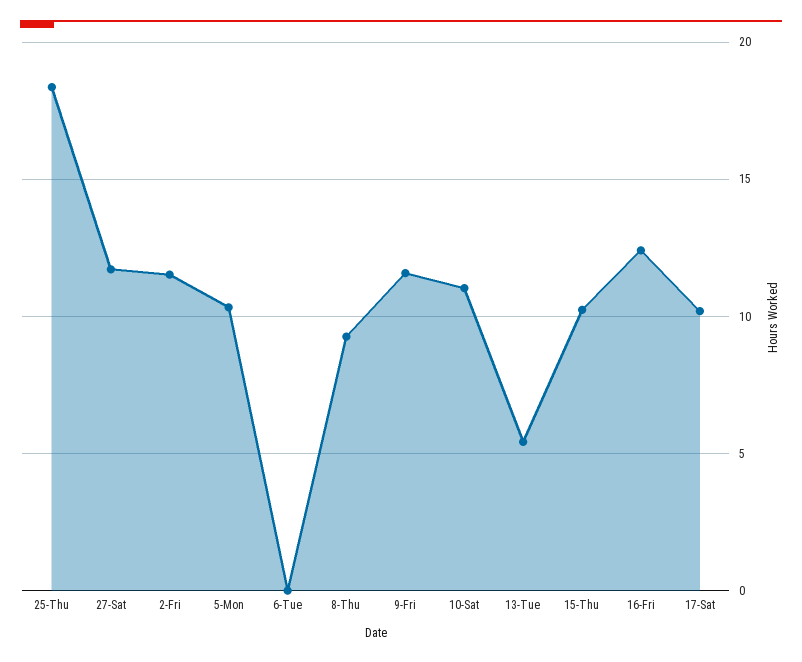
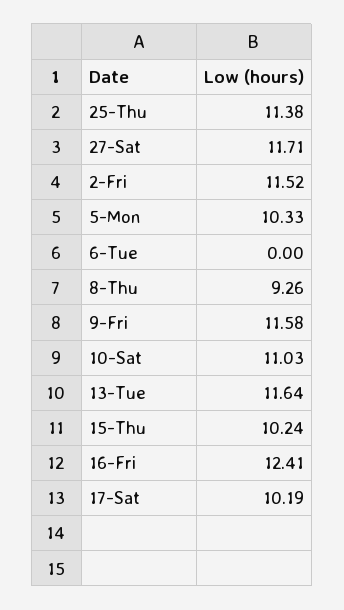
  {
-   "25-Thu": 18.5,
+   "25-Thu": 11.38,
    "27-Sat": 11.71,
    "2-Fri": 11.52,
    "5-Mon": 10.33,
    "6-Tue": 0,
    "8-Thu": 9.26,
    "9-Fri": 11.58,
    "10-Sat": 11.03,
-   "13-Tue": 5.5,
+   "13-Tue": 11.64,
    "15-Thu": 10.24,
    "16-Fri": 12.41,
    "17-Sat": 10.19
  }

